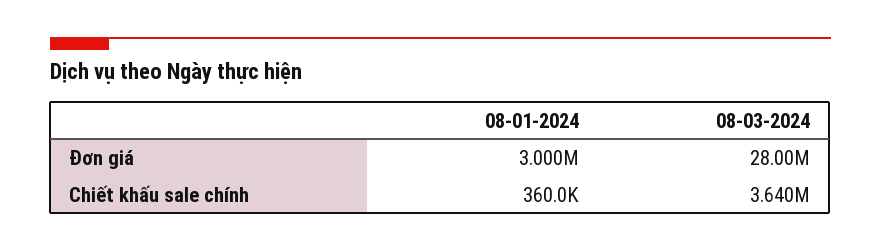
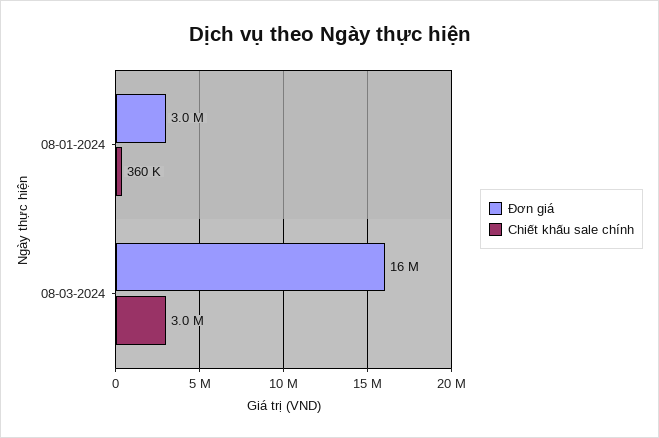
  {
    "Đơn giá": {
      "08-01-2024": 3000000,
-     "08-03-2024": 28000000
+     "08-03-2024": 16000000
    },
    "Chiết khấu sale chính": {
      "08-01-2024": 360000,
-     "08-03-2024": 3640000
+     "08-03-2024": 3000000
    }
  }

